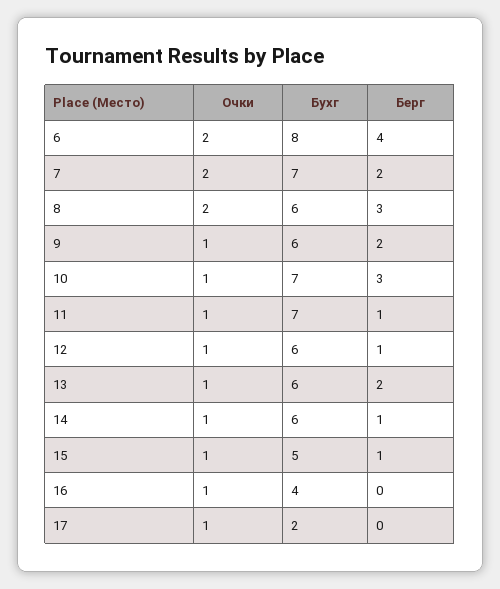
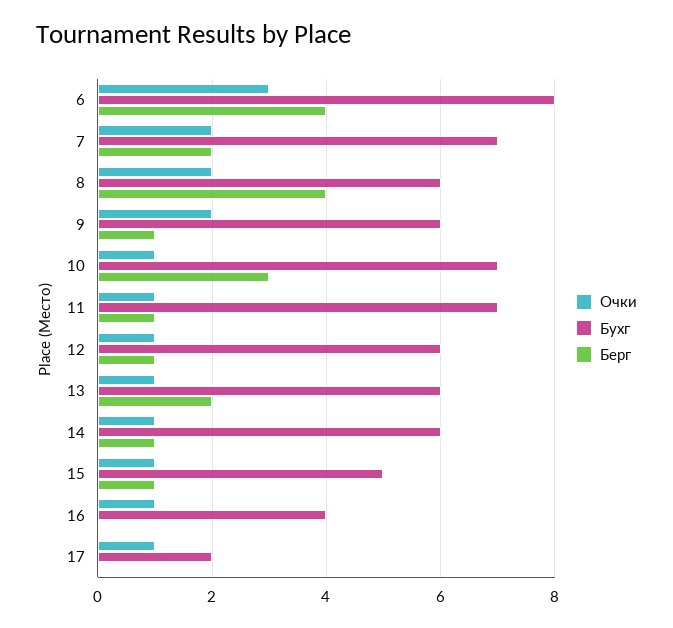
  {
    "Очки": {
-     "6": 2,
+     "6": 3,
      "7": 2,
      "8": 2,
-     "9": 1,
+     "9": 2,
      "10": 1,
      "11": 1,
      "12": 1,
      "13": 1,
      "14": 1,
      "15": 1,
      "16": 1,
      "17": 1
    },
    "Бухг": {
      "6": 8,
      "7": 7,
      "8": 6,
      "9": 6,
      "10": 7,
      "11": 7,
      "12": 6,
      "13": 6,
      "14": 6,
      "15": 5,
      "16": 4,
      "17": 2
    },
    "Берг": {
      "6": 4,
      "7": 2,
-     "8": 3,
+     "8": 4,
-     "9": 2,
+     "9": 1,
      "10": 3,
      "11": 1,
      "12": 1,
      "13": 2,
      "14": 1,
      "15": 1,
      "16": 0,
      "17": 0
    }
  }

